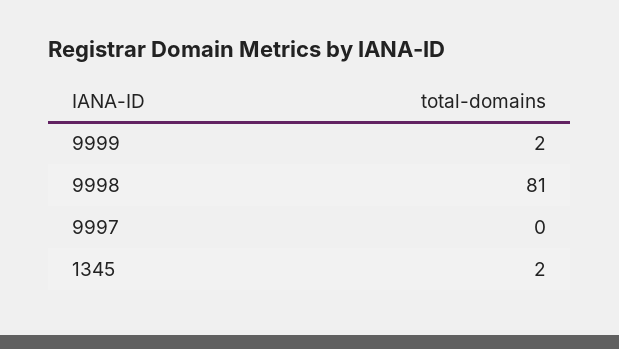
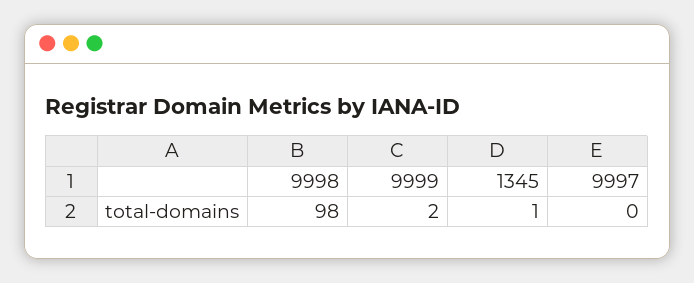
  {
    "9999": 2,
-   "9998": 81,
+   "9998": 98,
    "9997": 0,
-   "1345": 2
+   "1345": 1
  }

